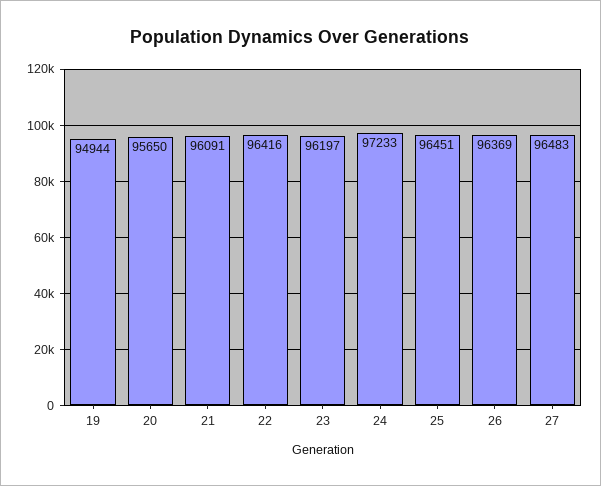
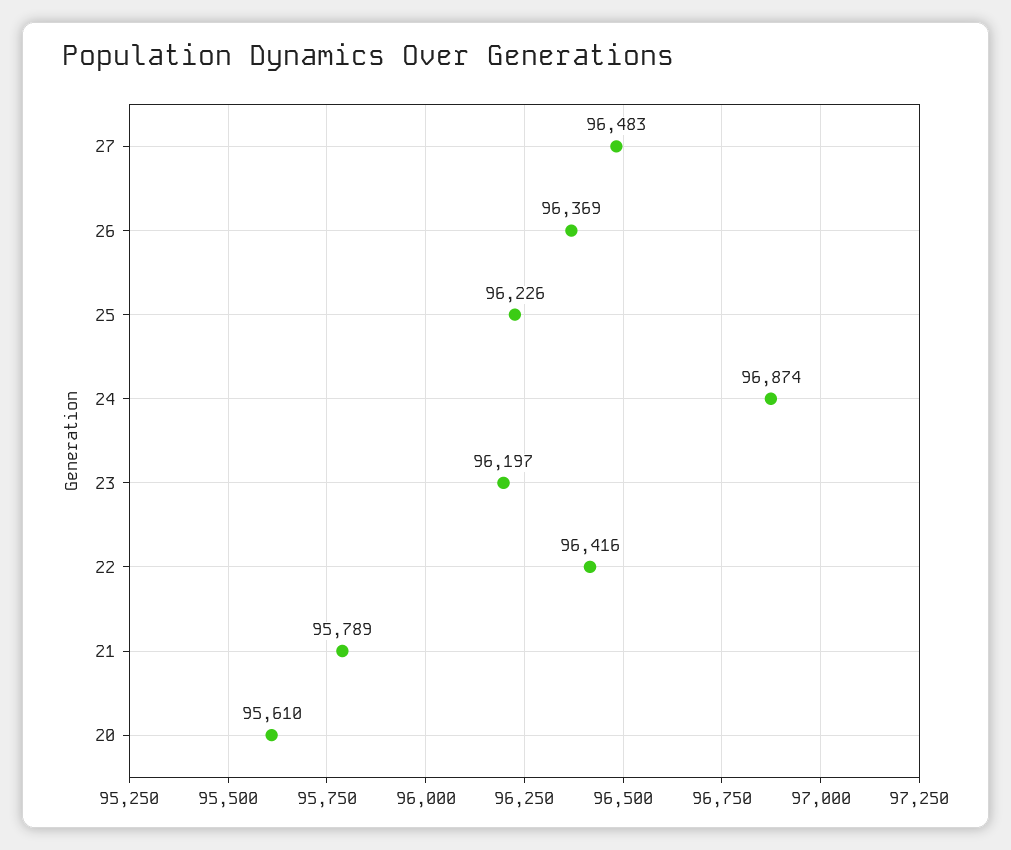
  {
-   "19": 94944,
-   "20": 95650,
+   "20": 95610,
-   "21": 96091,
+   "21": 95789,
    "22": 96416,
    "23": 96197,
-   "24": 97233,
+   "24": 96874,
-   "25": 96451,
+   "25": 96226,
    "26": 96369,
    "27": 96483
  }

